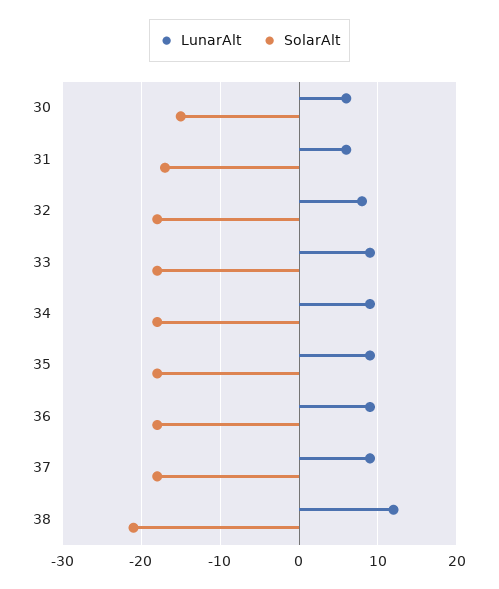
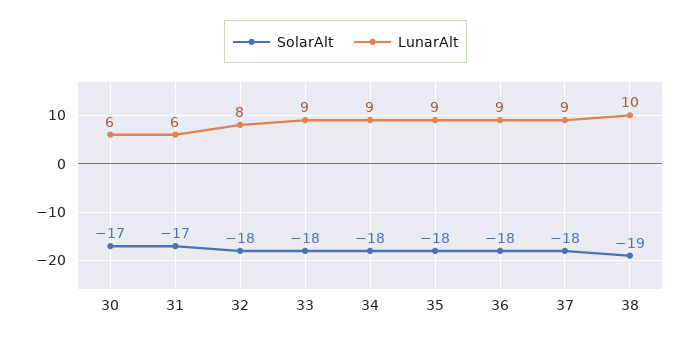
  {
    "LunarAlt": {
      "30": 6,
      "31": 6,
      "32": 8,
      "33": 9,
      "34": 9,
      "35": 9,
      "36": 9,
      "37": 9,
-     "38": 12
+     "38": 10
    },
    "SolarAlt": {
-     "30": -15,
+     "30": -17,
      "31": -17,
      "32": -18,
      "33": -18,
      "34": -18,
      "35": -18,
      "36": -18,
      "37": -18,
-     "38": -21
+     "38": -19
    }
  }

